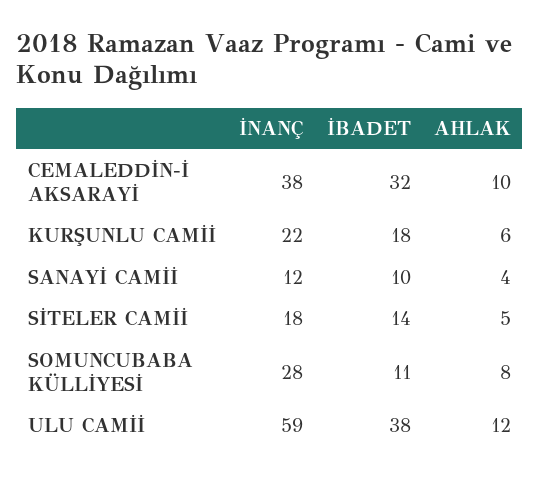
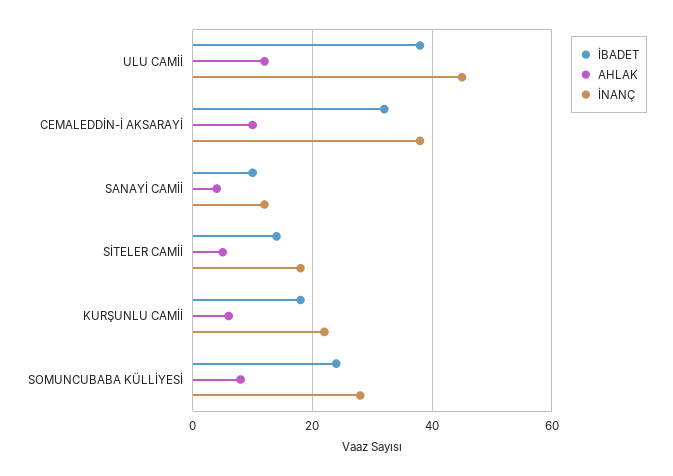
  {
    "İNANÇ": {
      "CEMALEDDİN-İ AKSARAYİ": 38,
      "KURŞUNLU CAMİİ": 22,
      "SANAYİ CAMİİ": 12,
      "SİTELER CAMİİ": 18,
      "SOMUNCUBABA KÜLLİYESİ": 28,
-     "ULU CAMİİ": 59
+     "ULU CAMİİ": 45
    },
    "İBADET": {
      "CEMALEDDİN-İ AKSARAYİ": 32,
      "KURŞUNLU CAMİİ": 18,
      "SANAYİ CAMİİ": 10,
      "SİTELER CAMİİ": 14,
-     "SOMUNCUBABA KÜLLİYESİ": 11,
+     "SOMUNCUBABA KÜLLİYESİ": 25,
      "ULU CAMİİ": 38
    },
    "AHLAK": {
      "CEMALEDDİN-İ AKSARAYİ": 10,
      "KURŞUNLU CAMİİ": 6,
      "SANAYİ CAMİİ": 4,
      "SİTELER CAMİİ": 5,
      "SOMUNCUBABA KÜLLİYESİ": 8,
      "ULU CAMİİ": 12
    }
  }

